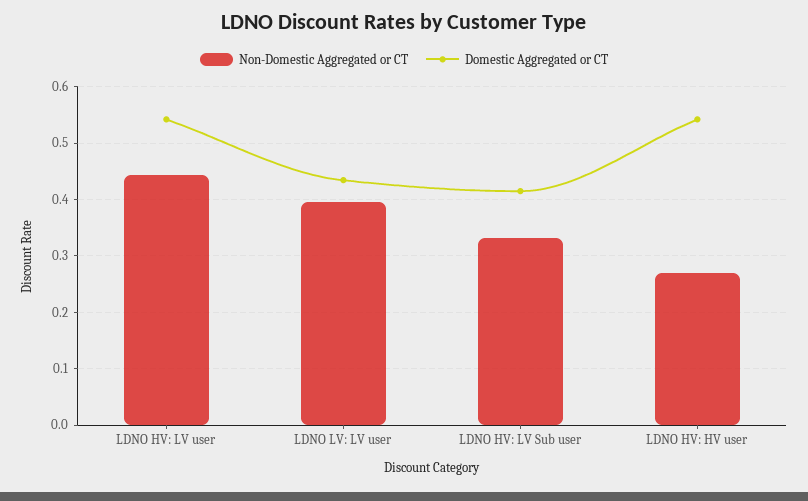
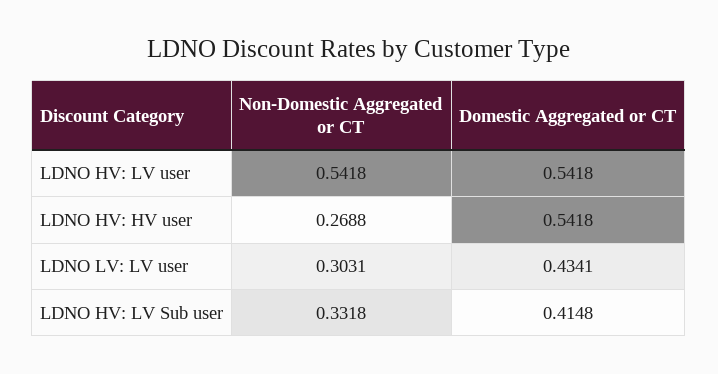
  {
    "Non-Domestic Aggregated or CT": {
-     "LDNO HV: LV user": 0.44,
+     "LDNO HV: LV user": 0.5418,
-     "LDNO LV: LV user": 0.4,
+     "LDNO LV: LV user": 0.3031,
      "LDNO HV: LV Sub user": 0.3318,
      "LDNO HV: HV user": 0.2688
    },
    "Domestic Aggregated or CT": {
      "LDNO HV: LV user": 0.5418,
      "LDNO LV: LV user": 0.4341,
      "LDNO HV: LV Sub user": 0.4148,
      "LDNO HV: HV user": 0.5418
    }
  }

